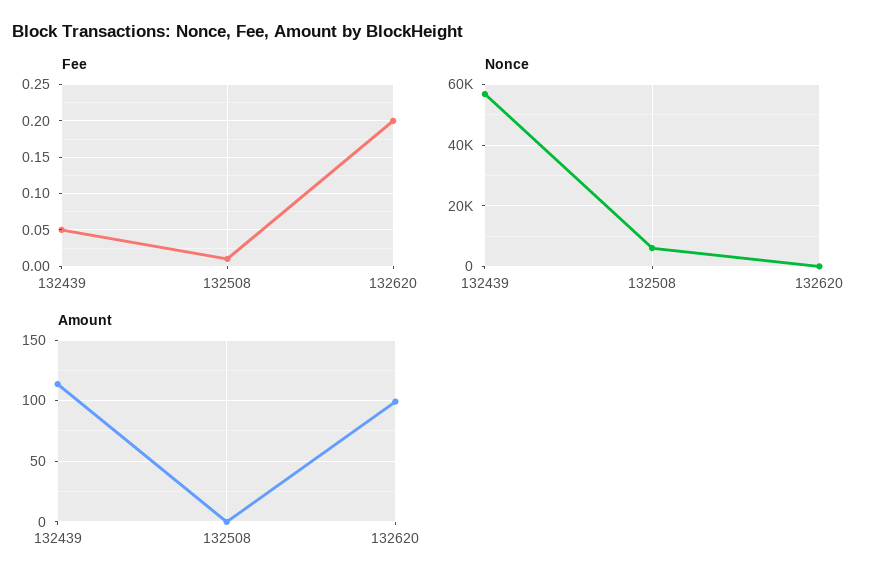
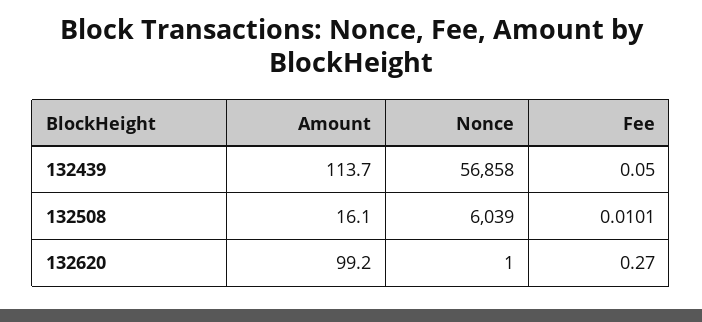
  {
    "Fee": {
      "132439": 0.05,
      "132508": 0.0101,
-     "132620": 0.2
+     "132620": 0.27
    },
    "Nonce": {
      "132439": 56858,
      "132508": 6039,
      "132620": 1
    },
    "Amount": {
      "132439": 113.7,
-     "132508": 0,
+     "132508": 16.1,
      "132620": 99.2
    }
  }

